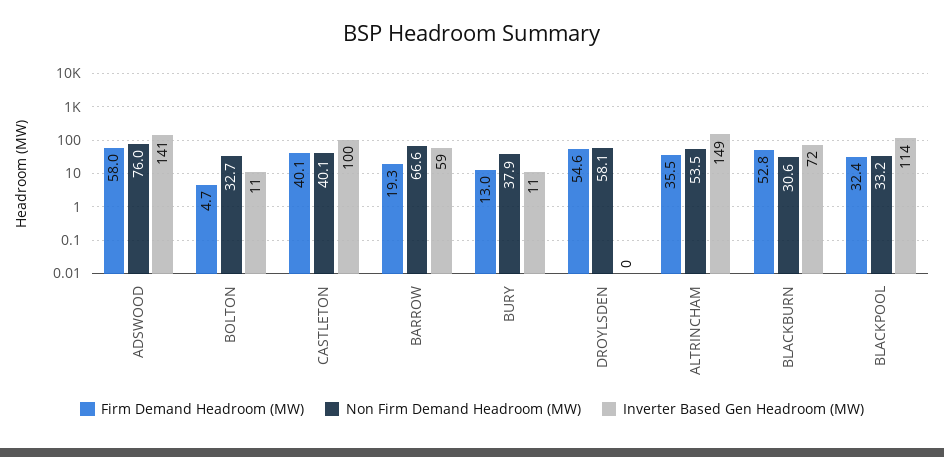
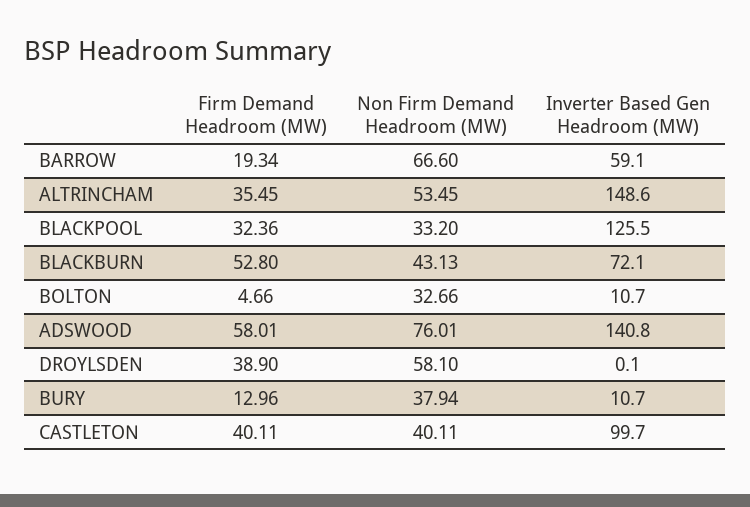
  {
    "Firm Demand Headroom (MW)": {
      "ADSWOOD": 58.01,
      "BOLTON": 4.66,
      "CASTLETON": 40.11,
      "BARROW": 19.34,
      "BURY": 12.96,
-     "DROYLSDEN": 54.6,
+     "DROYLSDEN": 38.9,
      "ALTRINCHAM": 35.45,
      "BLACKBURN": 52.8,
      "BLACKPOOL": 32.36
    },
    "Non Firm Demand Headroom (MW)": {
      "ADSWOOD": 76.01,
      "BOLTON": 32.66,
      "CASTLETON": 40.11,
      "BARROW": 66.6,
      "BURY": 37.94,
      "DROYLSDEN": 58.1,
      "ALTRINCHAM": 53.45,
-     "BLACKBURN": 30.6,
+     "BLACKBURN": 43.13,
      "BLACKPOOL": 33.2
    },
    "Inverter Based Gen Headroom (MW)": {
      "ADSWOOD": 140.8,
      "BOLTON": 10.7,
      "CASTLETON": 99.7,
      "BARROW": 59.1,
      "BURY": 10.7,
      "DROYLSDEN": 0.1,
      "ALTRINCHAM": 148.6,
      "BLACKBURN": 72.1,
-     "BLACKPOOL": 114
+     "BLACKPOOL": 125.5
    }
  }

